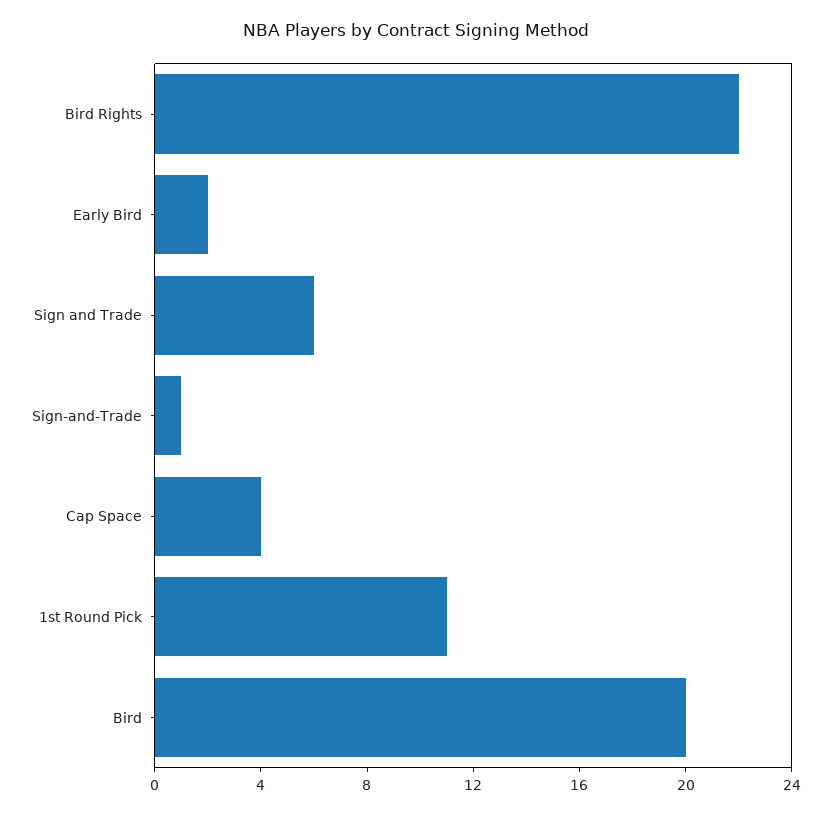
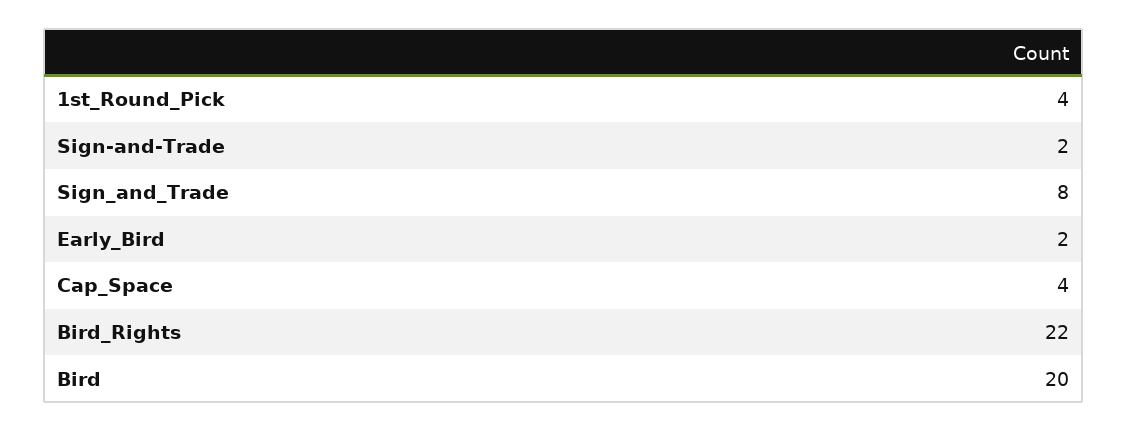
  {
    "Bird Rights": 22,
    "Early Bird": 2,
-   "Sign and Trade": 6,
+   "Sign and Trade": 8,
-   "Sign-and-Trade": 1,
+   "Sign-and-Trade": 2,
    "Cap Space": 4,
-   "1st Round Pick": 11,
+   "1st Round Pick": 4,
    "Bird": 20
  }

